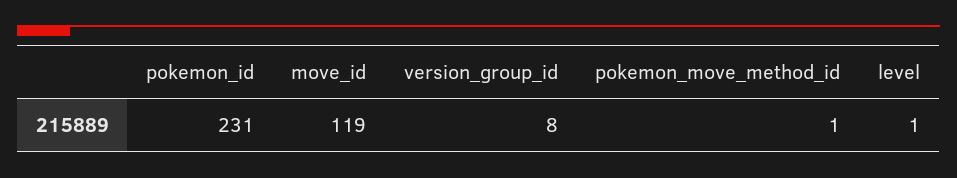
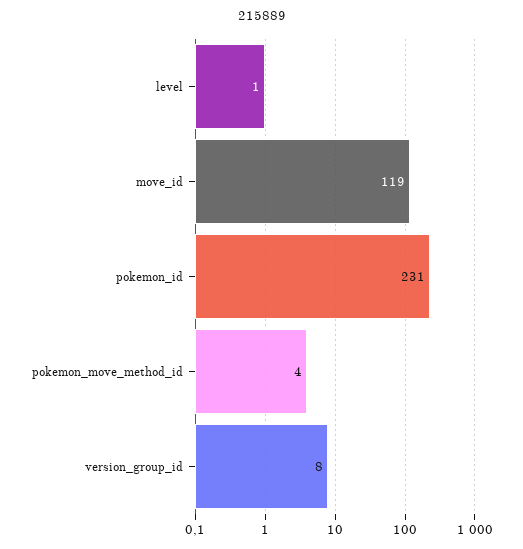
  {
    "pokemon_id": 231,
    "move_id": 119,
    "version_group_id": 8,
-   "pokemon_move_method_id": 1,
+   "pokemon_move_method_id": 4,
    "level": 1
  }

